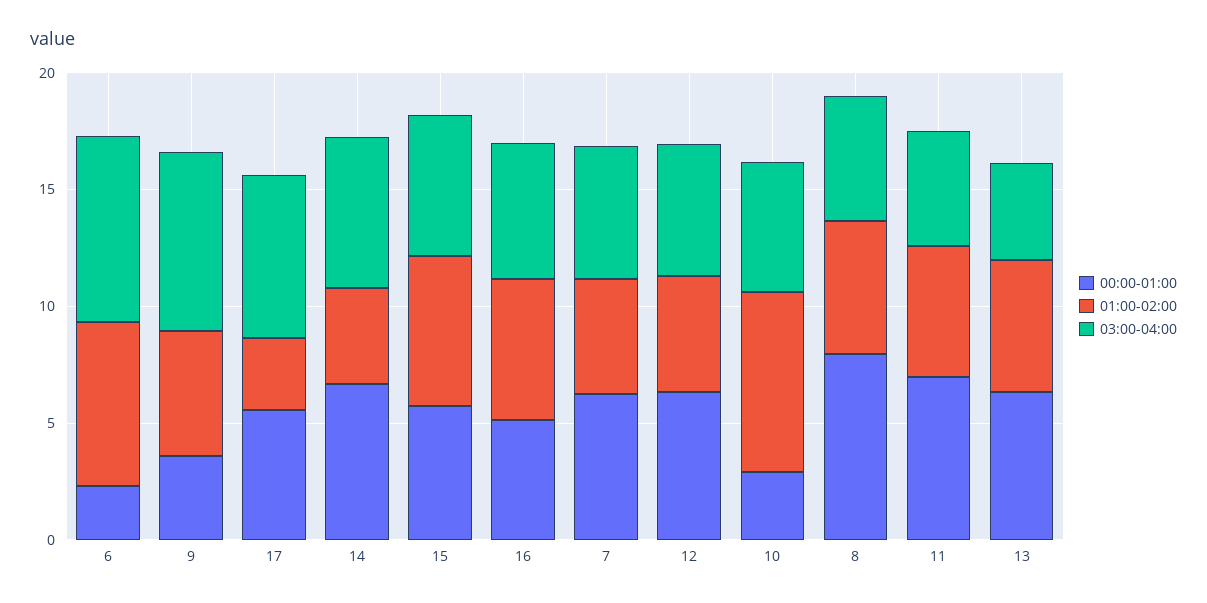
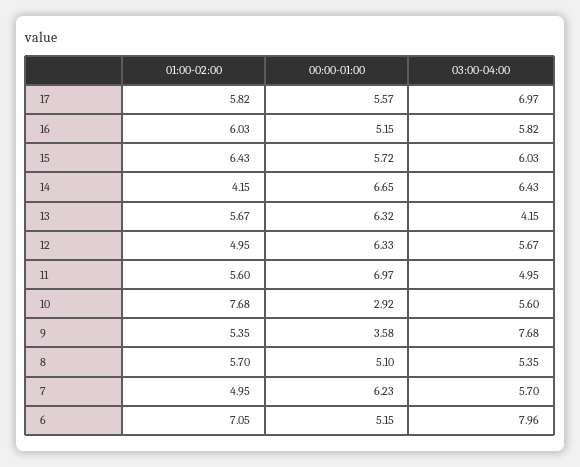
  {
    "00:00-01:00": {
-     "6": 2,
+     "6": 5.15,
      "9": 3.58,
      "17": 5.57,
      "14": 6.65,
      "15": 5.72,
      "16": 5.15,
      "7": 6.23,
      "12": 6.33,
      "10": 2.92,
-     "8": 8,
+     "8": 5.1,
      "11": 6.97,
      "13": 6.32
    },
    "01:00-02:00": {
      "6": 7.05,
      "9": 5.35,
-     "17": 3,
+     "17": 5.82,
      "14": 4.15,
      "15": 6.43,
      "16": 6.03,
      "7": 4.95,
      "12": 4.95,
      "10": 7.68,
      "8": 5.7,
      "11": 5.6,
      "13": 5.67
    },
    "03:00-04:00": {
      "6": 7.96,
      "9": 7.68,
      "17": 6.97,
      "14": 6.43,
      "15": 6.03,
      "16": 5.82,
      "7": 5.7,
      "12": 5.67,
      "10": 5.6,
      "8": 5.35,
      "11": 4.95,
      "13": 4.15
    }
  }

